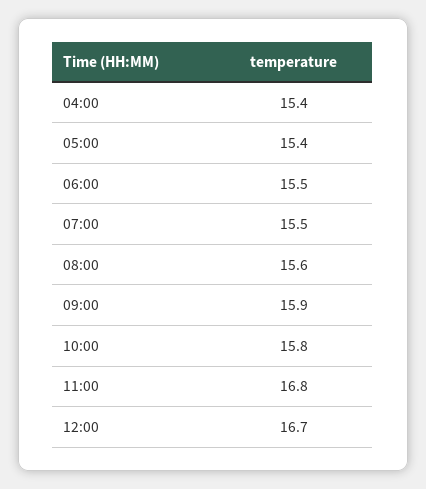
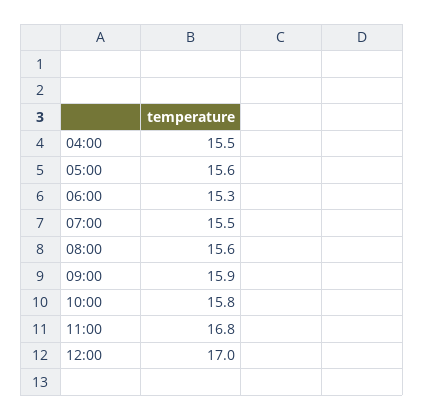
  {
-   "04:00": 15.4,
+   "04:00": 15.5,
-   "05:00": 15.4,
+   "05:00": 15.6,
-   "06:00": 15.5,
+   "06:00": 15.3,
    "07:00": 15.5,
    "08:00": 15.6,
    "09:00": 15.9,
    "10:00": 15.8,
    "11:00": 16.8,
-   "12:00": 16.7
+   "12:00": 17
  }

